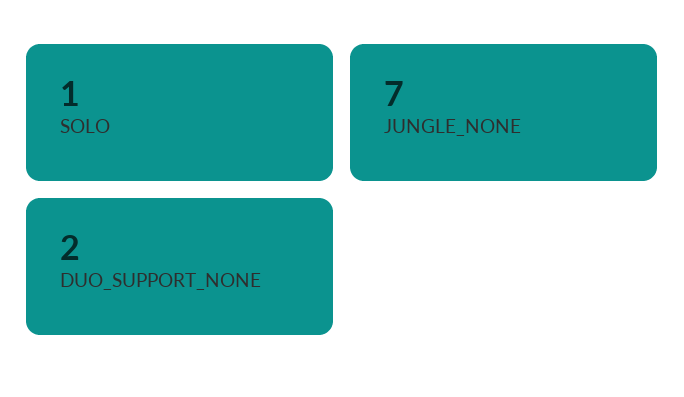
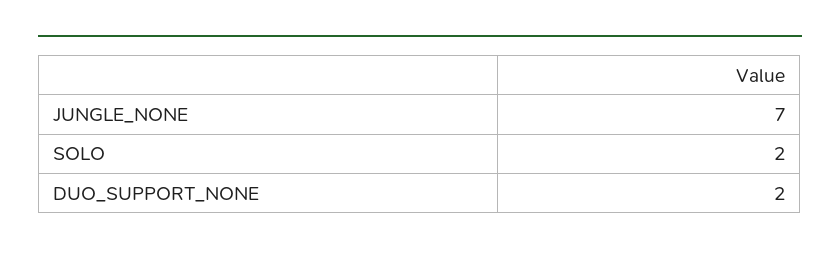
  {
-   "SOLO": 1,
+   "SOLO": 2,
    "JUNGLE_NONE": 7,
    "DUO_SUPPORT_NONE": 2
  }

